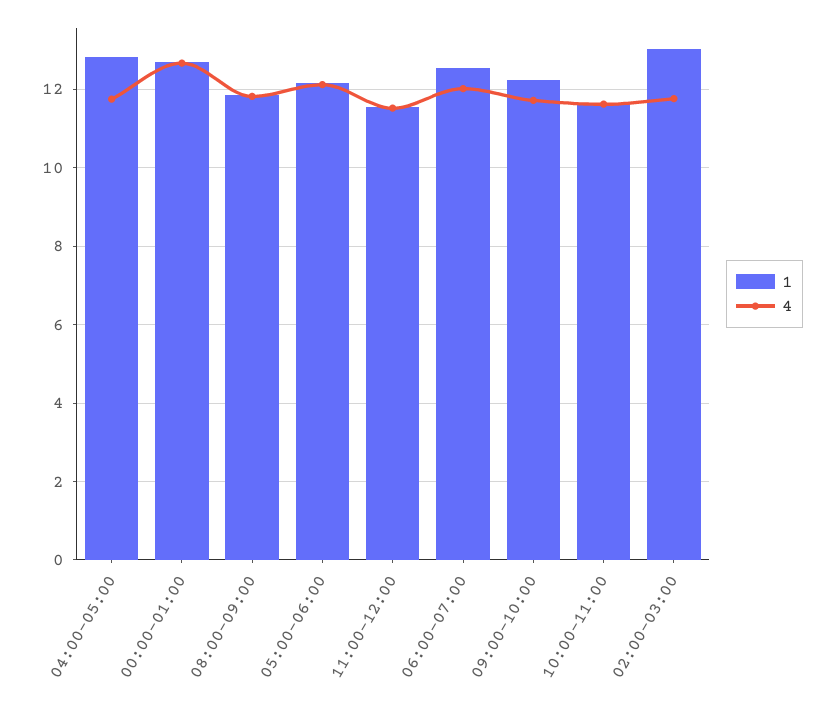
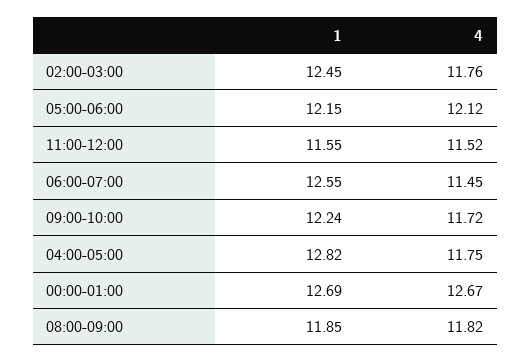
  {
    "1": {
      "04:00-05:00": 12.82,
      "00:00-01:00": 12.69,
      "08:00-09:00": 11.85,
      "05:00-06:00": 12.15,
      "11:00-12:00": 11.55,
      "06:00-07:00": 12.55,
      "09:00-10:00": 12.24,
-     "10:00-11:00": 11.6,
-     "02:00-03:00": 13
+     "02:00-03:00": 12.45
    },
    "4": {
      "04:00-05:00": 11.75,
      "00:00-01:00": 12.67,
      "08:00-09:00": 11.82,
      "05:00-06:00": 12.12,
      "11:00-12:00": 11.52,
-     "06:00-07:00": 12,
+     "06:00-07:00": 11.45,
      "09:00-10:00": 11.72,
-     "10:00-11:00": 11.6,
      "02:00-03:00": 11.76
    }
  }

